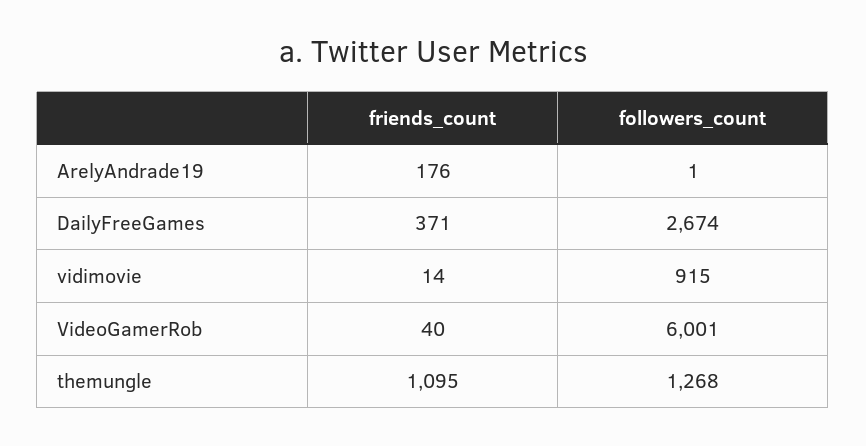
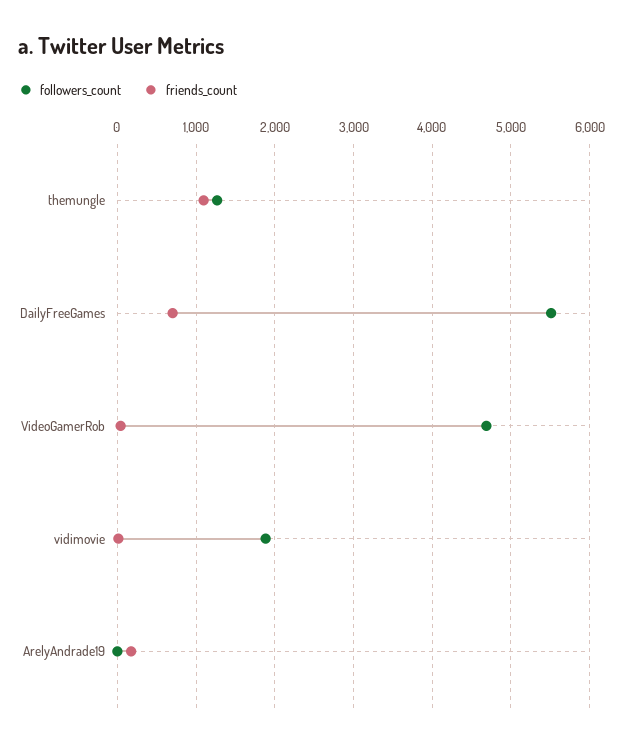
  {
    "friends_count": {
      "ArelyAndrade19": 176,
-     "DailyFreeGames": 371,
+     "DailyFreeGames": 700,
      "vidimovie": 14,
      "VideoGamerRob": 40,
      "themungle": 1095
    },
    "followers_count": {
      "ArelyAndrade19": 1,
-     "DailyFreeGames": 2674,
+     "DailyFreeGames": 5500,
-     "vidimovie": 915,
+     "vidimovie": 1900,
-     "VideoGamerRob": 6001,
+     "VideoGamerRob": 4700,
      "themungle": 1268
    }
  }

